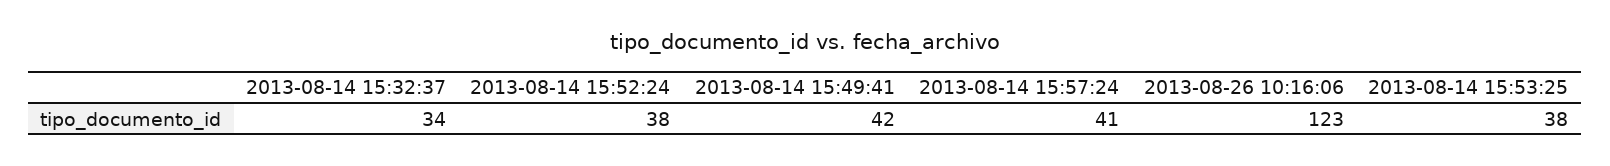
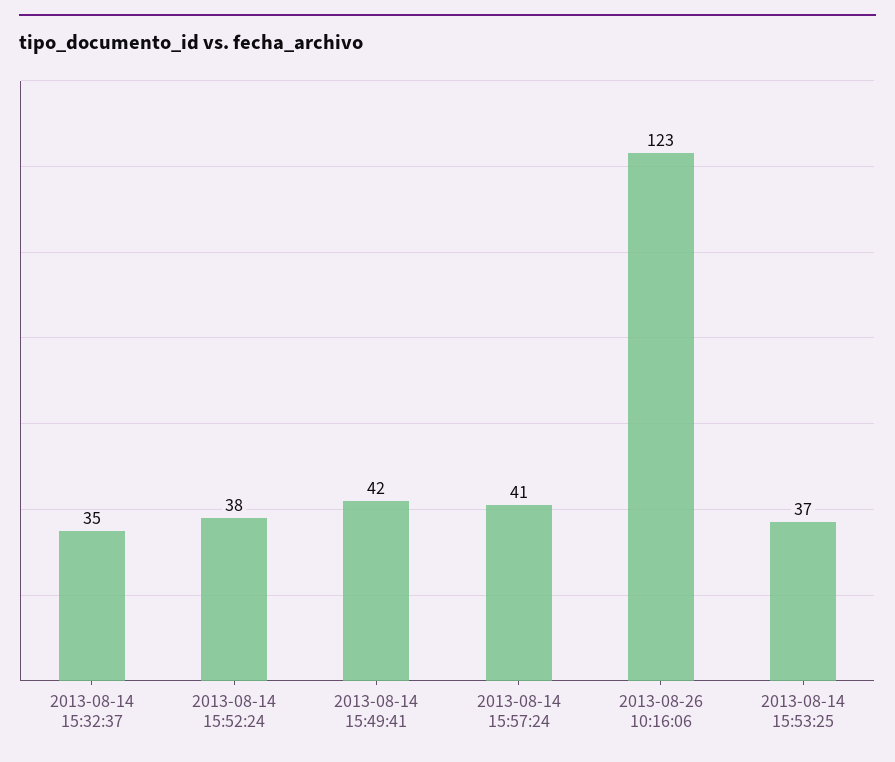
  {
-   "2013-08-14 15:32:37": 34,
+   "2013-08-14 15:32:37": 35,
    "2013-08-14 15:52:24": 38,
    "2013-08-14 15:49:41": 42,
    "2013-08-14 15:57:24": 41,
    "2013-08-26 10:16:06": 123,
-   "2013-08-14 15:53:25": 38
+   "2013-08-14 15:53:25": 37
  }

